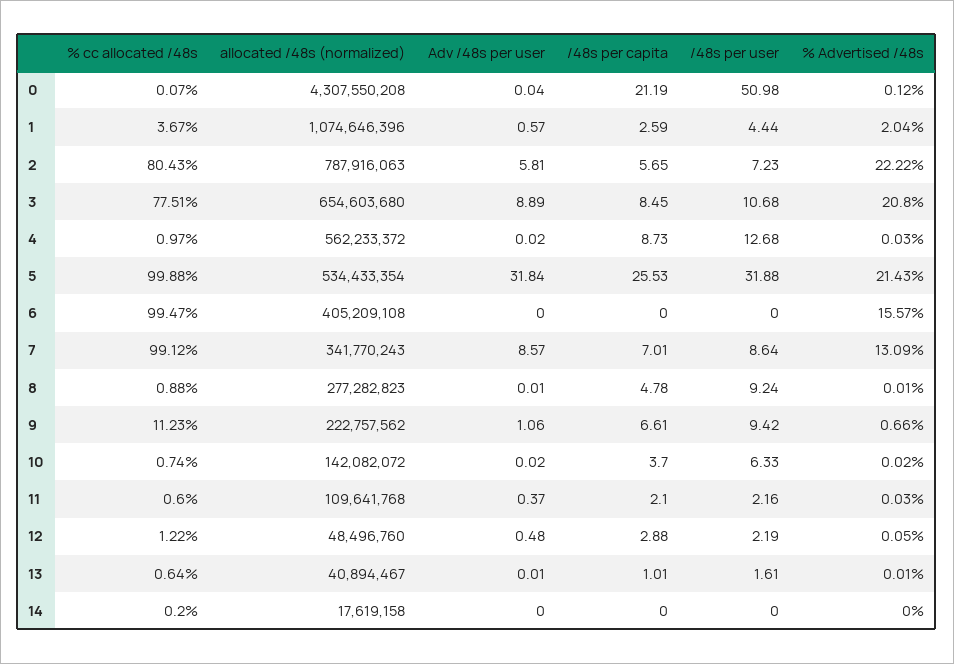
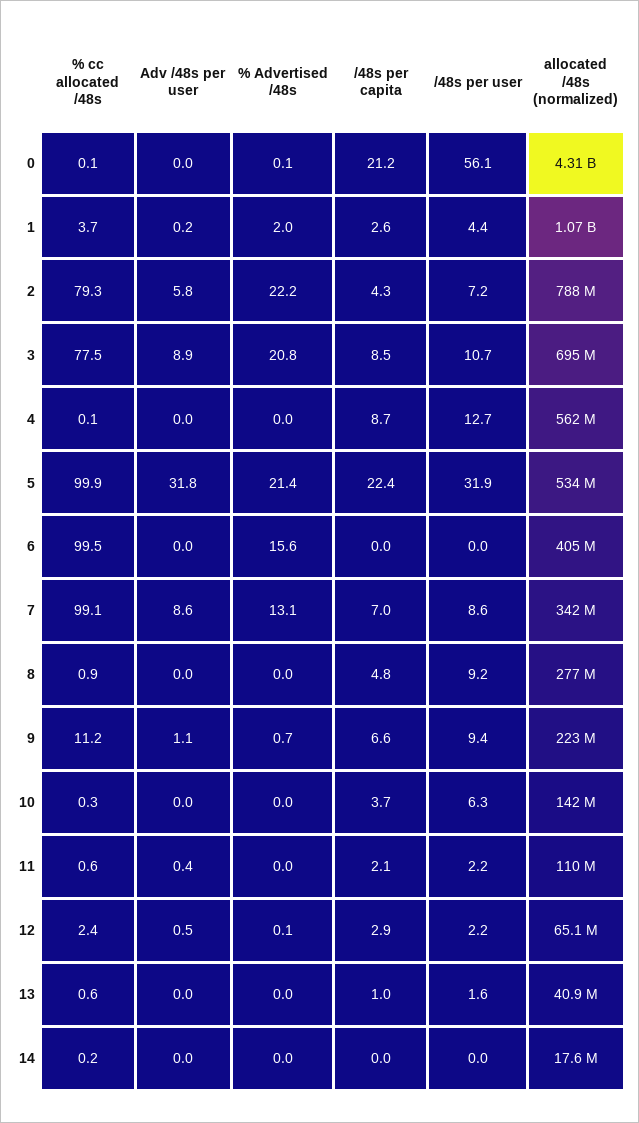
  {
    "% cc allocated /48s": {
      "0": 0.07,
      "1": 3.67,
-     "2": 80.43,
+     "2": 79.3,
      "3": 77.51,
-     "4": 0.97,
+     "4": 0.1,
      "5": 99.88,
      "6": 99.47,
      "7": 99.12,
      "8": 0.88,
      "9": 11.23,
-     "10": 0.74,
+     "10": 0.3,
      "11": 0.6,
-     "12": 1.22,
+     "12": 2.4,
      "13": 0.64,
      "14": 0.2
    },
    "allocated /48s (normalized)": {
      "0": 4307550208,
      "1": 1074646396,
      "2": 787916063,
-     "3": 654603680,
+     "3": 695000000,
      "4": 562233372,
      "5": 534433354,
      "6": 405209108,
      "7": 341770243,
      "8": 277282823,
      "9": 222757562,
      "10": 142082072,
      "11": 109641768,
-     "12": 48496760,
+     "12": 65100000,
      "13": 40894467,
      "14": 17619158
    },
    "Adv /48s per user": {
      "0": 0.04,
-     "1": 0.57,
+     "1": 0.2,
      "2": 5.81,
      "3": 8.89,
      "4": 0.02,
      "5": 31.84,
      "6": 0,
      "7": 8.57,
      "8": 0.01,
      "9": 1.06,
      "10": 0.02,
      "11": 0.37,
      "12": 0.48,
      "13": 0.01,
      "14": 0
    },
    "/48s per capita": {
      "0": 21.19,
      "1": 2.59,
-     "2": 5.65,
+     "2": 4.3,
      "3": 8.45,
      "4": 8.73,
-     "5": 25.53,
+     "5": 22.4,
      "6": 0,
      "7": 7.01,
      "8": 4.78,
      "9": 6.61,
      "10": 3.7,
      "11": 2.1,
      "12": 2.88,
      "13": 1.01,
      "14": 0
    },
    "/48s per user": {
-     "0": 50.98,
+     "0": 56.1,
      "1": 4.44,
      "2": 7.23,
      "3": 10.68,
      "4": 12.68,
      "5": 31.88,
      "6": 0,
      "7": 8.64,
      "8": 9.24,
      "9": 9.42,
      "10": 6.33,
      "11": 2.16,
      "12": 2.19,
      "13": 1.61,
      "14": 0
    },
    "% Advertised /48s": {
      "0": 0.12,
      "1": 2.04,
      "2": 22.22,
      "3": 20.8,
      "4": 0.03,
      "5": 21.43,
      "6": 15.57,
      "7": 13.09,
      "8": 0.01,
      "9": 0.66,
      "10": 0.02,
      "11": 0.03,
      "12": 0.05,
      "13": 0.01,
      "14": 0
    }
  }

